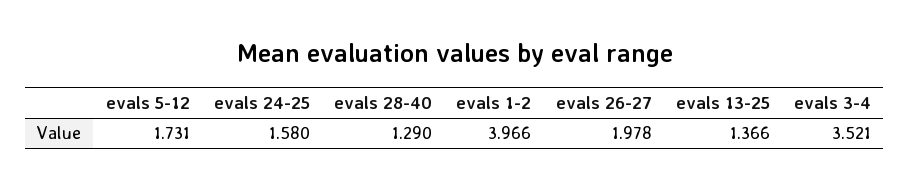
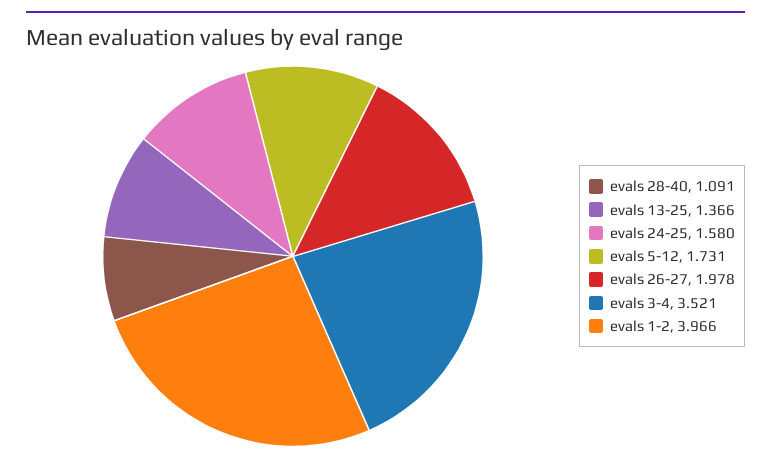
  {
    "evals 5-12": 1.731,
    "evals 24-25": 1.58,
-   "evals 28-40": 1.29,
+   "evals 28-40": 1.091,
    "evals 1-2": 3.966,
    "evals 26-27": 1.978,
    "evals 13-25": 1.366,
    "evals 3-4": 3.521
  }

